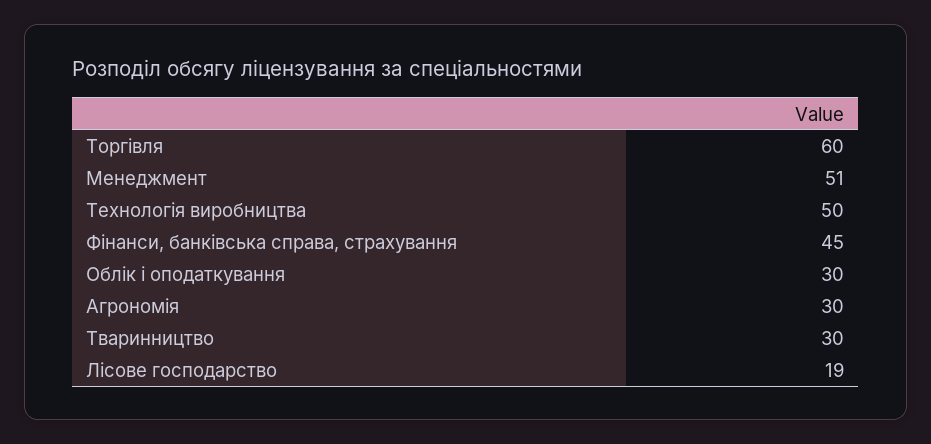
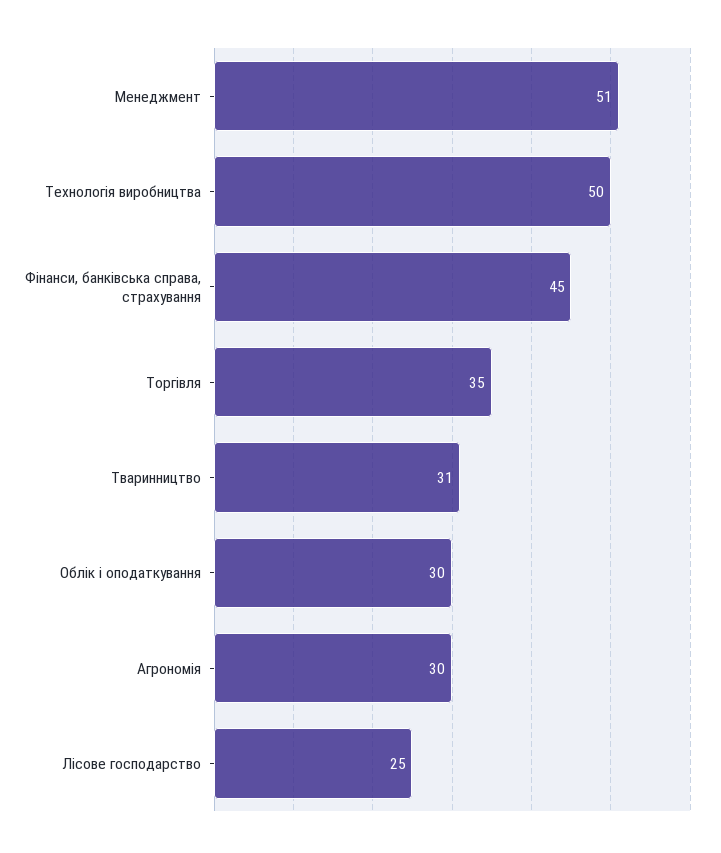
  {
-   "Торгівля": 60,
+   "Торгівля": 35,
    "Менеджмент": 51,
    "Технологія виробництва": 50,
    "Фінанси, банківська справа, страхування": 45,
    "Облік і оподаткування": 30,
    "Агрономія": 30,
-   "Тваринництво": 30,
+   "Тваринництво": 31,
-   "Лісове господарство": 19
+   "Лісове господарство": 25
  }

